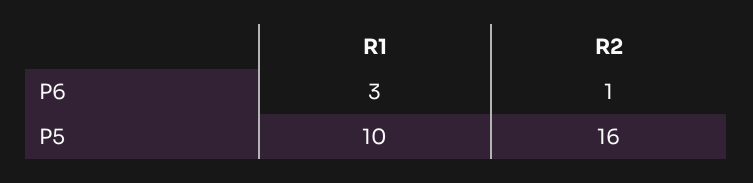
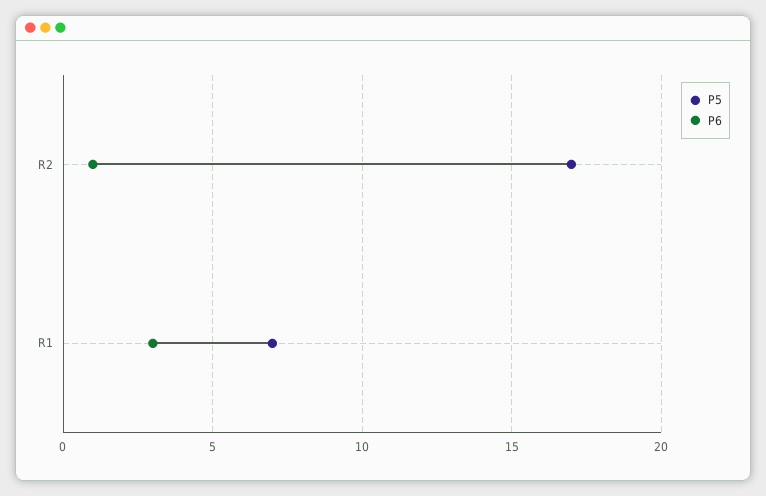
  {
    "P6": {
      "R1": 3,
      "R2": 1
    },
    "P5": {
-     "R1": 10,
+     "R1": 7,
-     "R2": 16
+     "R2": 17
    }
  }

